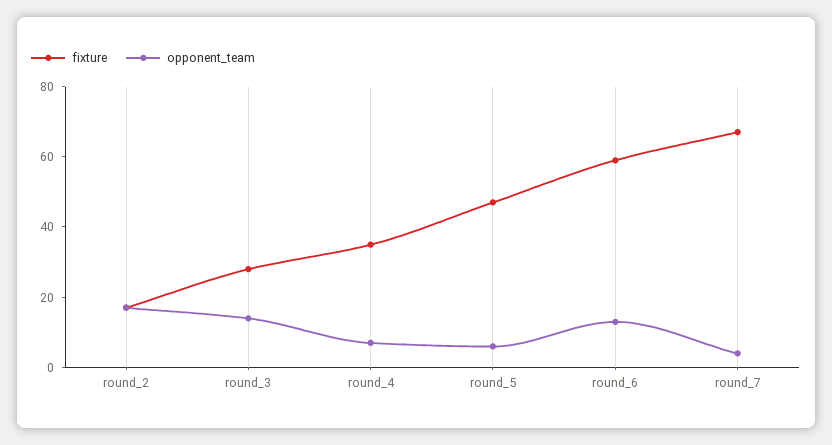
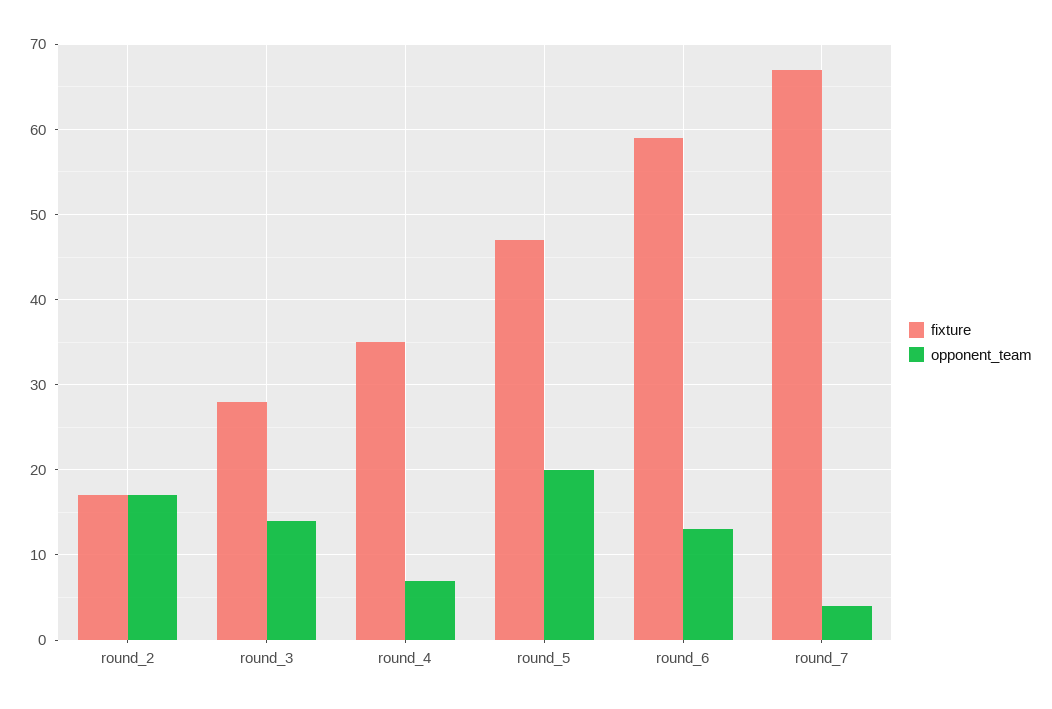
  {
    "fixture": {
      "round_2": 17,
      "round_3": 28,
      "round_4": 35,
      "round_5": 47,
      "round_6": 59,
      "round_7": 67
    },
    "opponent_team": {
      "round_2": 17,
      "round_3": 14,
      "round_4": 7,
-     "round_5": 5,
+     "round_5": 20,
      "round_6": 13,
      "round_7": 4
    }
  }

